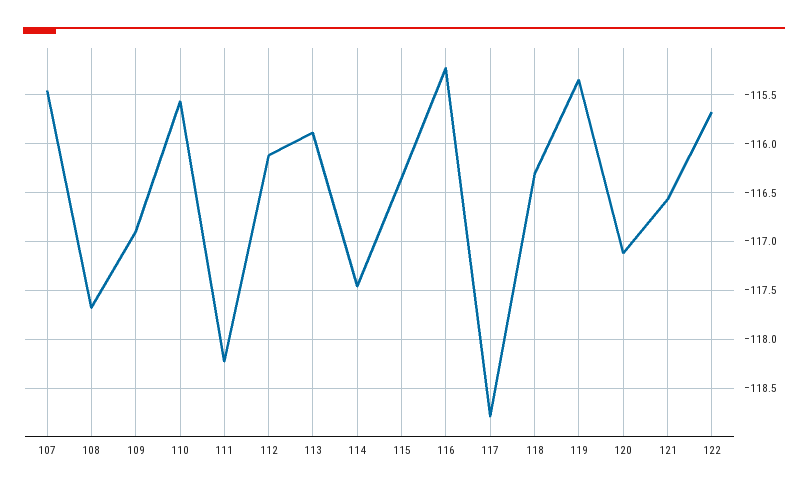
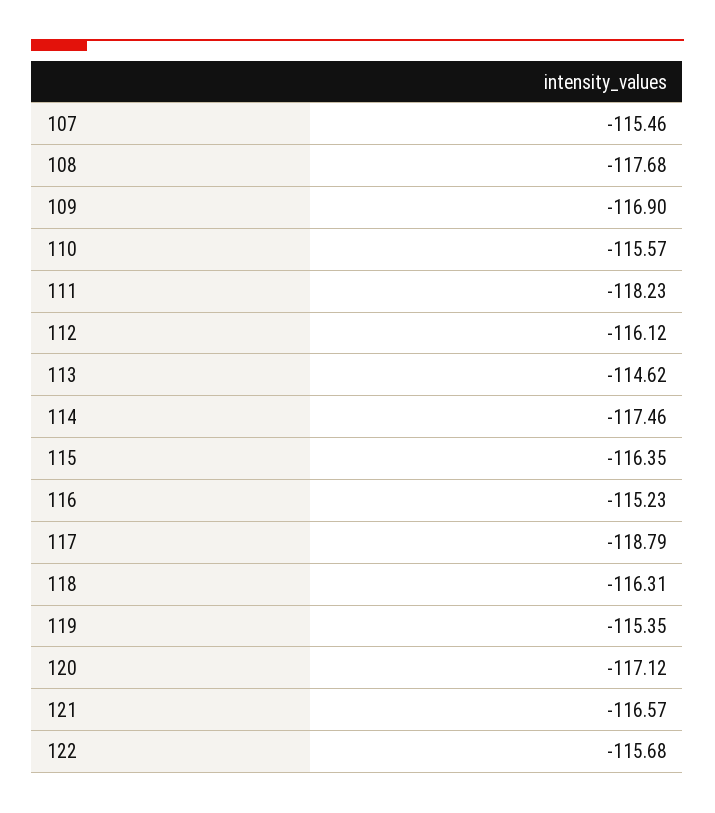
  {
    "107": -115.46,
    "108": -117.68,
    "109": -116.9,
    "110": -115.57,
    "111": -118.23,
    "112": -116.12,
-   "113": -115.9,
+   "113": -114.62,
    "114": -117.46,
    "115": -116.35,
    "116": -115.23,
    "117": -118.79,
    "118": -116.31,
    "119": -115.35,
    "120": -117.12,
    "121": -116.57,
    "122": -115.68
  }

